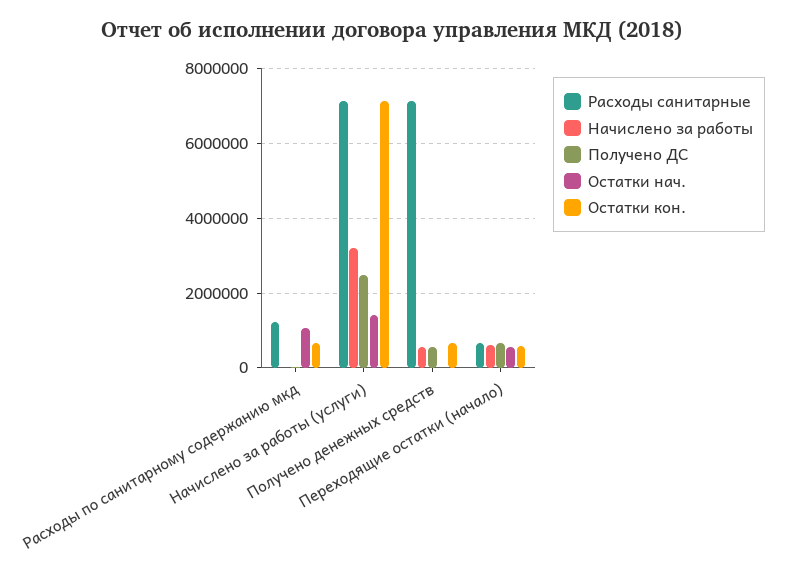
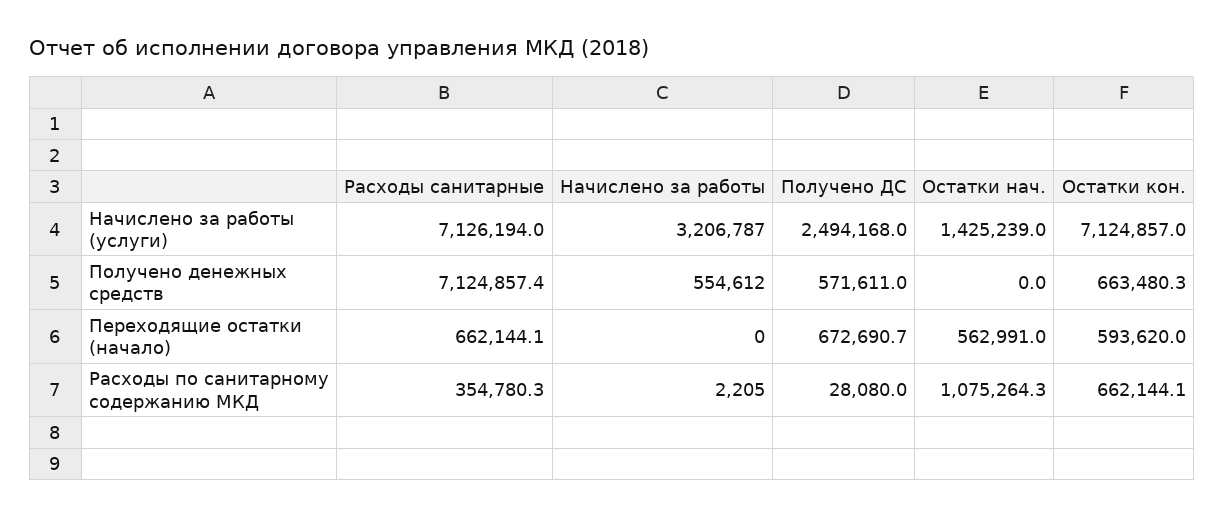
  {
    "Расходы санитарные": {
-     "Расходы по санитарному содержанию мкд": 1200000,
+     "Расходы по санитарному содержанию мкд": 354780.3,
      "Начислено за работы (услуги)": 7126194,
      "Получено денежных средств": 7124857.4,
      "Переходящие остатки (начало)": 662144.1
    },
    "Начислено за работы": {
      "Расходы по санитарному содержанию мкд": 2205,
      "Начислено за работы (услуги)": 3206787,
      "Получено денежных средств": 554612,
-     "Переходящие остатки (начало)": 600000
+     "Переходящие остатки (начало)": 0
    },
    "Получено ДС": {
      "Расходы по санитарному содержанию мкд": 28080,
      "Начислено за работы (услуги)": 2494168,
      "Получено денежных средств": 571611,
      "Переходящие остатки (начало)": 672690.7
    },
    "Остатки нач.": {
      "Расходы по санитарному содержанию мкд": 1075264.3,
      "Начислено за работы (услуги)": 1425239,
      "Получено денежных средств": 0,
      "Переходящие остатки (начало)": 562991
    },
    "Остатки кон.": {
      "Расходы по санитарному содержанию мкд": 662144.1,
      "Начислено за работы (услуги)": 7124857,
      "Получено денежных средств": 663480.3,
      "Переходящие остатки (начало)": 593620
    }
  }

